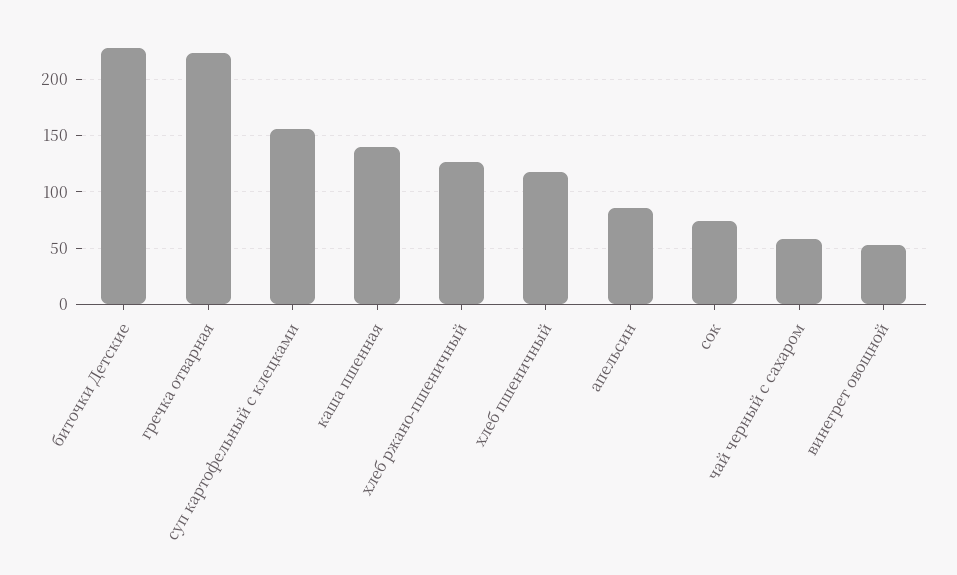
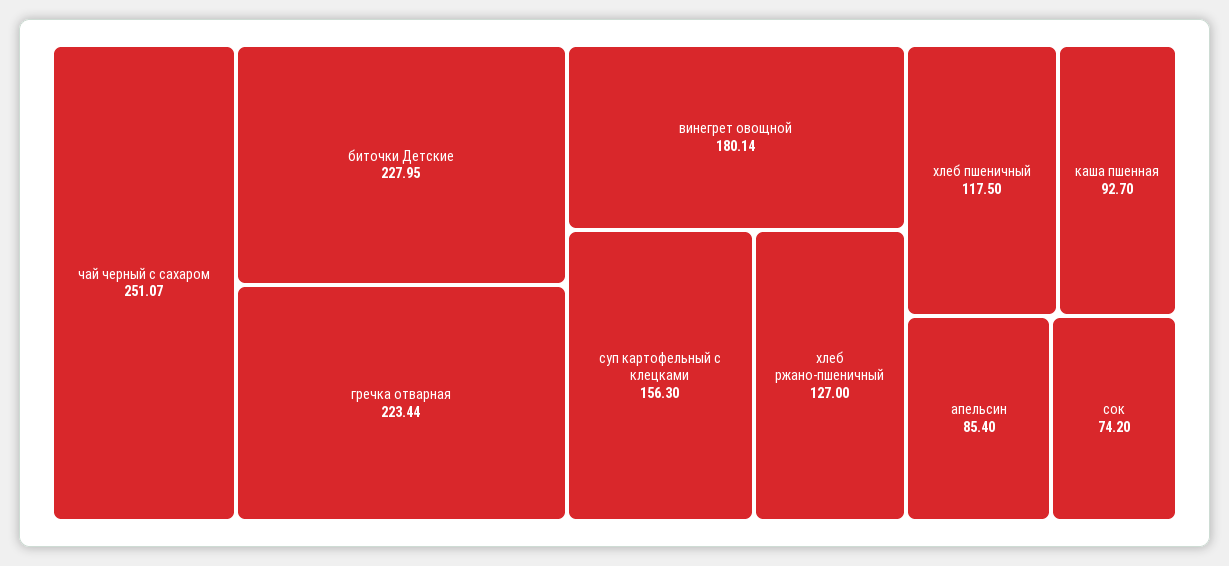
  {
    "биточки Детские": 227.95,
    "гречка отварная": 223.44,
    "суп картофельный с клецками": 156.3,
-   "каша пшенная": 140,
+   "каша пшенная": 92.7,
    "хлеб ржано-пшеничный": 127,
    "хлеб пшеничный": 117.5,
    "апельсин": 85.4,
    "сок": 74.2,
-   "чай черный с сахаром": 60,
+   "чай черный с сахаром": 251.07,
-   "винегрет овощной": 50
+   "винегрет овощной": 180.14
  }

